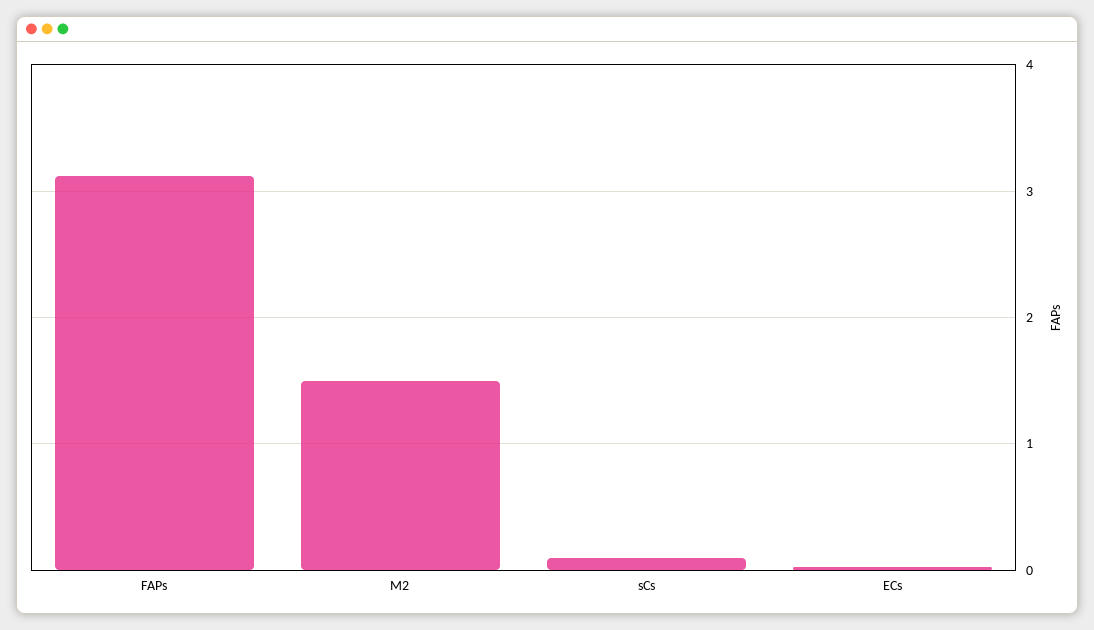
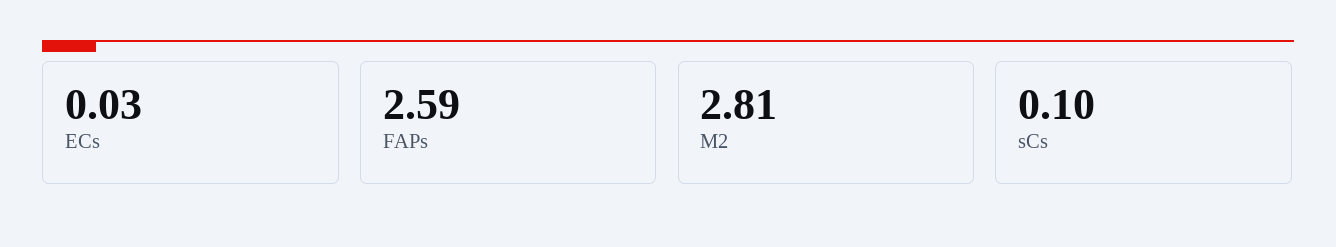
  {
-   "FAPs": 3.1,
+   "FAPs": 2.59,
-   "M2": 1.5,
+   "M2": 2.81,
    "sCs": 0.1,
    "ECs": 0.03
  }

